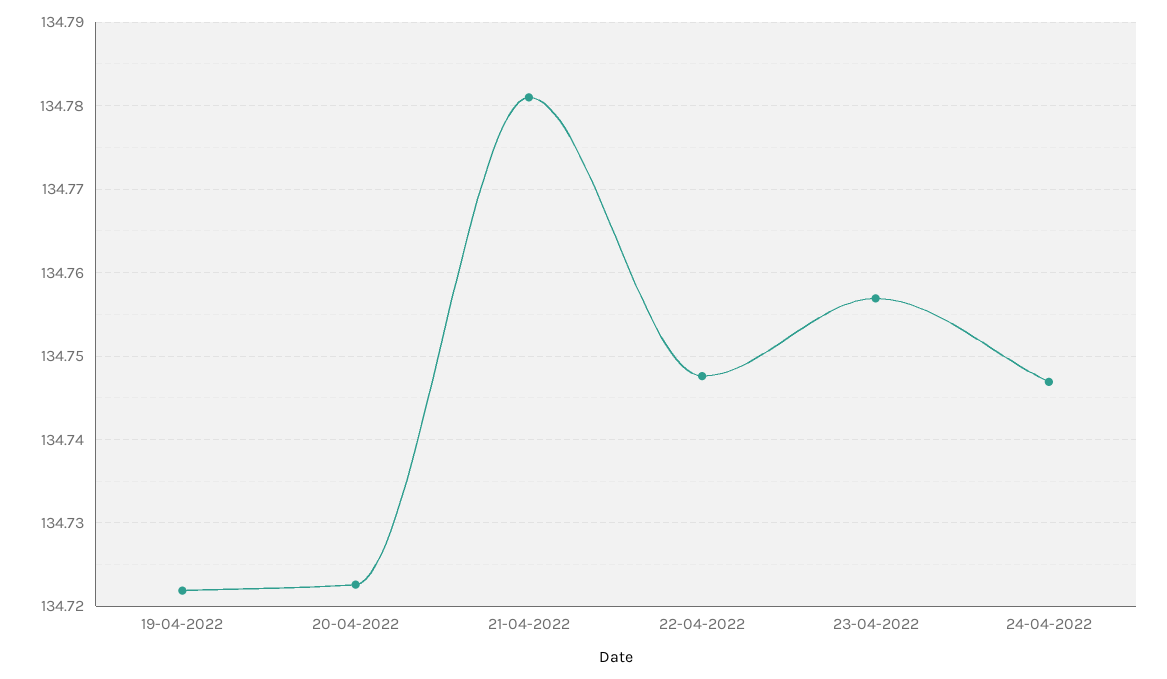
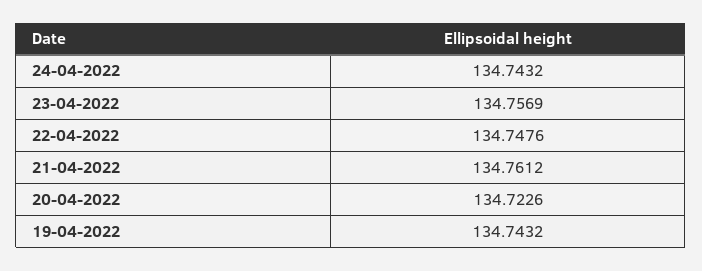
  {
-   "19-04-2022": 134.722,
+   "19-04-2022": 134.7432,
    "20-04-2022": 134.7226,
-   "21-04-2022": 134.781,
+   "21-04-2022": 134.7612,
    "22-04-2022": 134.7476,
    "23-04-2022": 134.7569,
-   "24-04-2022": 134.747
+   "24-04-2022": 134.7432
  }

